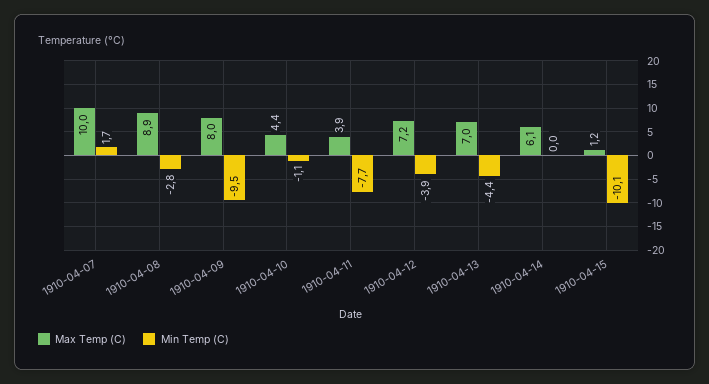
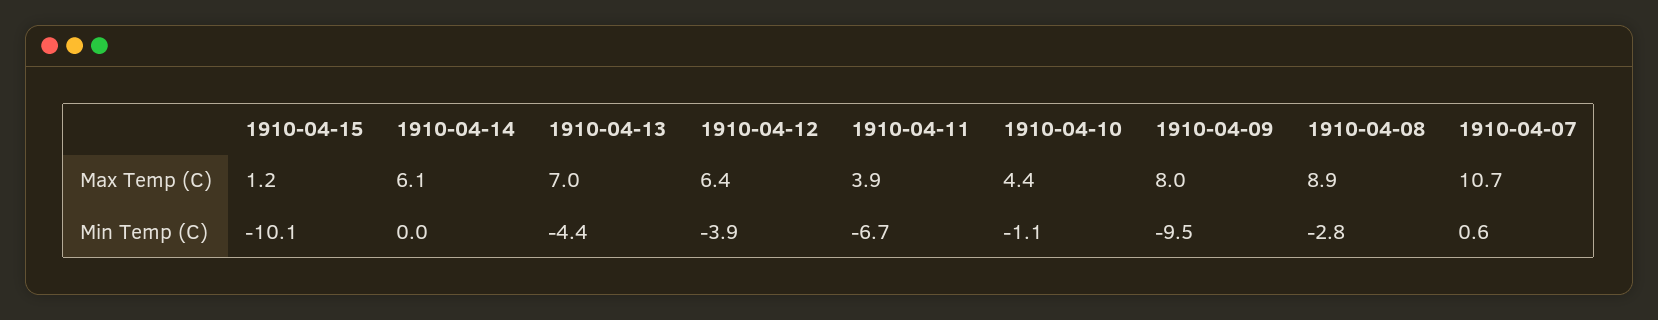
  {
    "Max Temp (C)": {
-     "1910-04-07": 10,
+     "1910-04-07": 10.7,
      "1910-04-08": 8.9,
      "1910-04-09": 8,
      "1910-04-10": 4.4,
      "1910-04-11": 3.9,
-     "1910-04-12": 7.2,
+     "1910-04-12": 6.4,
      "1910-04-13": 7,
      "1910-04-14": 6.1,
      "1910-04-15": 1.2
    },
    "Min Temp (C)": {
-     "1910-04-07": 1.7,
+     "1910-04-07": 0.6,
      "1910-04-08": -2.8,
      "1910-04-09": -9.5,
      "1910-04-10": -1.1,
-     "1910-04-11": -7.7,
+     "1910-04-11": -6.7,
      "1910-04-12": -3.9,
      "1910-04-13": -4.4,
      "1910-04-14": 0,
      "1910-04-15": -10.1
    }
  }

